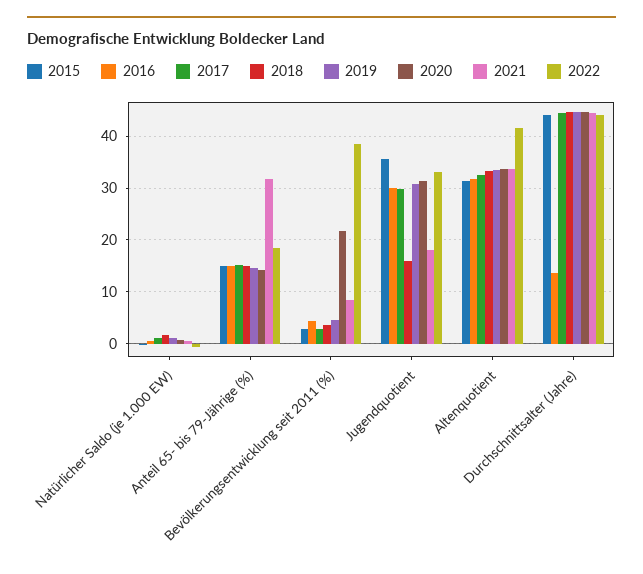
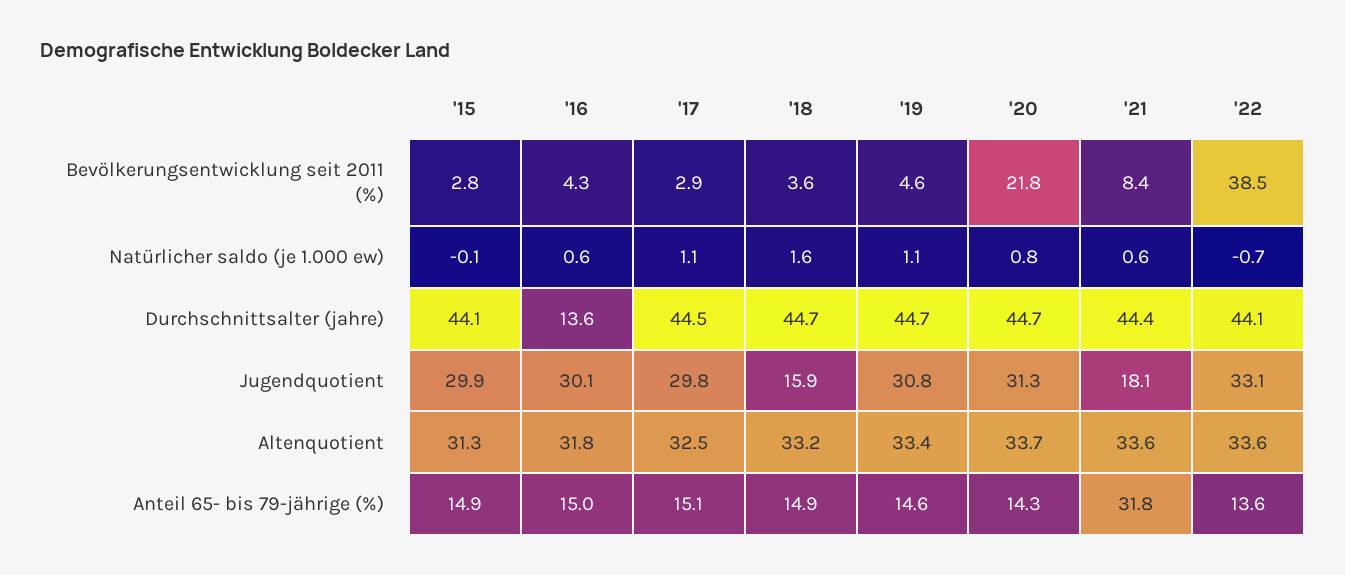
  {
    "2015": {
      "Natürlicher Saldo (je 1.000 EW)": -0.1,
      "Anteil 65- bis 79-Jährige (%)": 14.9,
      "Bevölkerungsentwicklung seit 2011 (%)": 2.8,
-     "Jugendquotient": 36,
+     "Jugendquotient": 29.9,
      "Altenquotient": 31.3,
      "Durchschnittsalter (Jahre)": 44.1
    },
    "2016": {
      "Natürlicher Saldo (je 1.000 EW)": 0.6,
      "Anteil 65- bis 79-Jährige (%)": 15,
      "Bevölkerungsentwicklung seit 2011 (%)": 4.3,
      "Jugendquotient": 30.1,
      "Altenquotient": 31.8,
      "Durchschnittsalter (Jahre)": 13.6
    },
    "2017": {
      "Natürlicher Saldo (je 1.000 EW)": 1.1,
      "Anteil 65- bis 79-Jährige (%)": 15.1,
      "Bevölkerungsentwicklung seit 2011 (%)": 2.9,
      "Jugendquotient": 29.8,
      "Altenquotient": 32.5,
      "Durchschnittsalter (Jahre)": 44.5
    },
    "2018": {
      "Natürlicher Saldo (je 1.000 EW)": 1.6,
      "Anteil 65- bis 79-Jährige (%)": 14.9,
      "Bevölkerungsentwicklung seit 2011 (%)": 3.6,
      "Jugendquotient": 15.9,
      "Altenquotient": 33.2,
      "Durchschnittsalter (Jahre)": 44.7
    },
    "2019": {
      "Natürlicher Saldo (je 1.000 EW)": 1.1,
      "Anteil 65- bis 79-Jährige (%)": 14.6,
      "Bevölkerungsentwicklung seit 2011 (%)": 4.6,
      "Jugendquotient": 30.8,
      "Altenquotient": 33.4,
      "Durchschnittsalter (Jahre)": 44.7
    },
    "2020": {
      "Natürlicher Saldo (je 1.000 EW)": 0.8,
      "Anteil 65- bis 79-Jährige (%)": 14.3,
      "Bevölkerungsentwicklung seit 2011 (%)": 21.8,
      "Jugendquotient": 31.3,
      "Altenquotient": 33.7,
      "Durchschnittsalter (Jahre)": 44.7
    },
    "2021": {
      "Natürlicher Saldo (je 1.000 EW)": 0.6,
      "Anteil 65- bis 79-Jährige (%)": 31.8,
      "Bevölkerungsentwicklung seit 2011 (%)": 8.4,
      "Jugendquotient": 18.1,
      "Altenquotient": 33.6,
      "Durchschnittsalter (Jahre)": 44.4
    },
    "2022": {
      "Natürlicher Saldo (je 1.000 EW)": -0.7,
-     "Anteil 65- bis 79-Jährige (%)": 18,
+     "Anteil 65- bis 79-Jährige (%)": 13.6,
      "Bevölkerungsentwicklung seit 2011 (%)": 38.5,
      "Jugendquotient": 33.1,
-     "Altenquotient": 42,
+     "Altenquotient": 33.6,
      "Durchschnittsalter (Jahre)": 44.1
    }
  }

